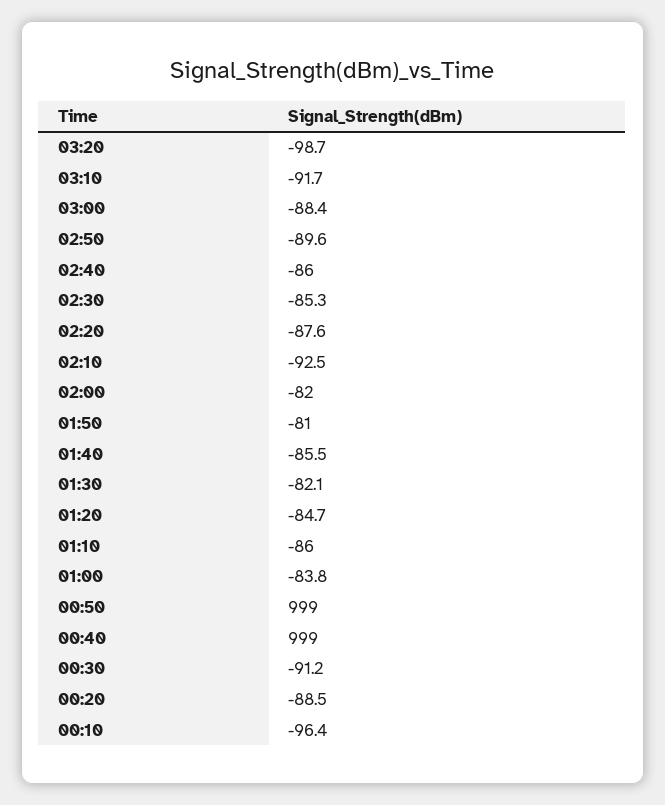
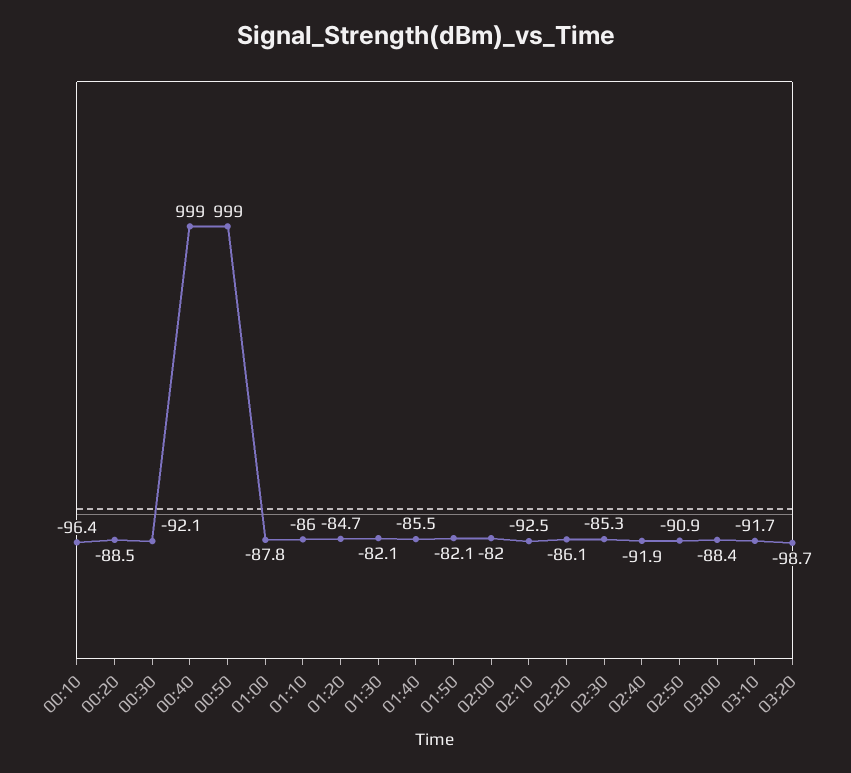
  {
    "03:20": -98.7,
    "03:10": -91.7,
    "03:00": -88.4,
-   "02:50": -89.6,
+   "02:50": -90.9,
-   "02:40": -86,
+   "02:40": -91.9,
    "02:30": -85.3,
-   "02:20": -87.6,
+   "02:20": -86.1,
    "02:10": -92.5,
    "02:00": -82,
-   "01:50": -81,
+   "01:50": -82.1,
    "01:40": -85.5,
    "01:30": -82.1,
    "01:20": -84.7,
    "01:10": -86,
-   "01:00": -83.8,
+   "01:00": -87.8,
    "00:50": 999,
    "00:40": 999,
-   "00:30": -91.2,
+   "00:30": -92.1,
    "00:20": -88.5,
    "00:10": -96.4
  }

